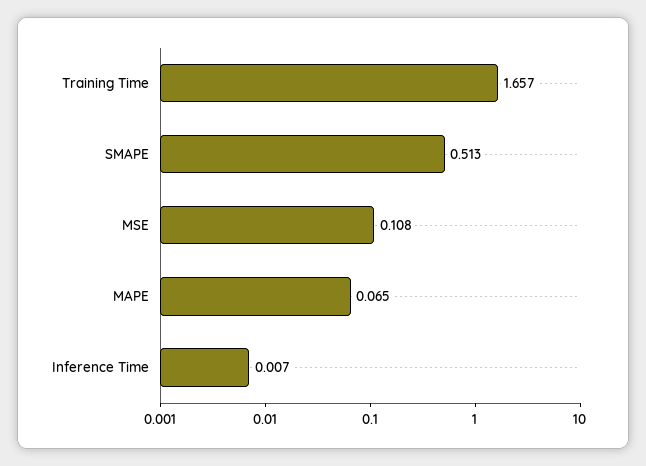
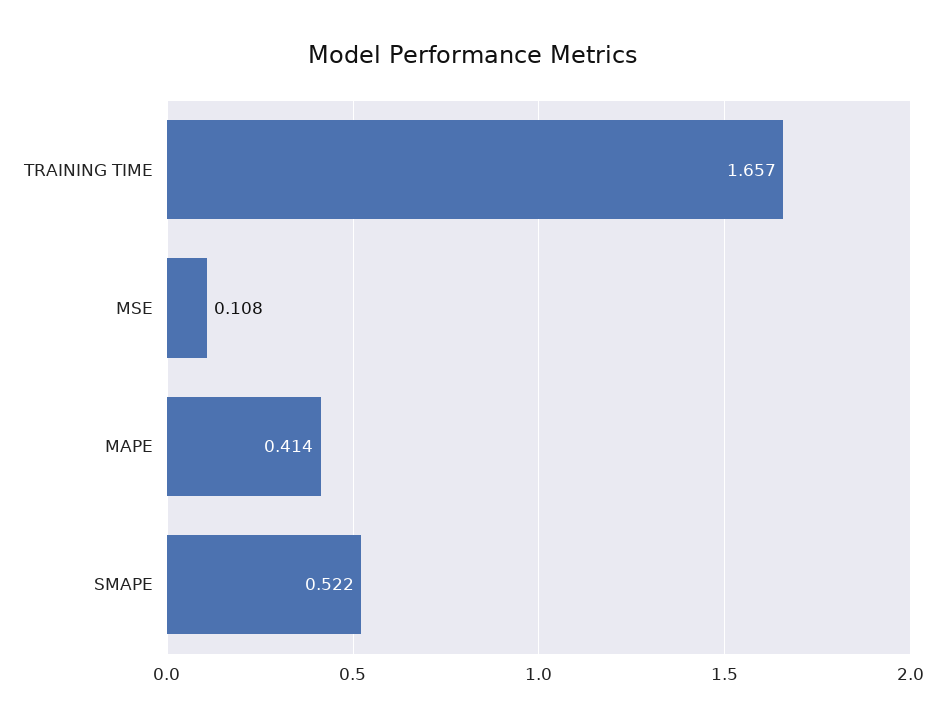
  {
    "Training Time": 1.657,
-   "SMAPE": 0.513,
+   "SMAPE": 0.522,
    "MSE": 0.108,
-   "MAPE": 0.065,
+   "MAPE": 0.414
-   "Inference Time": 0.007
  }

